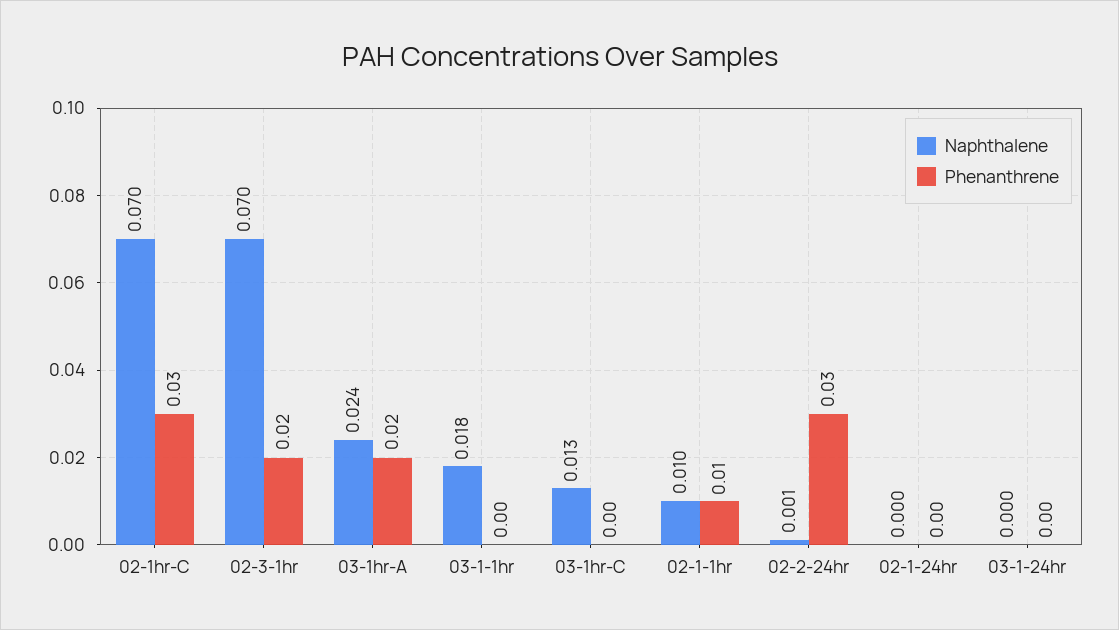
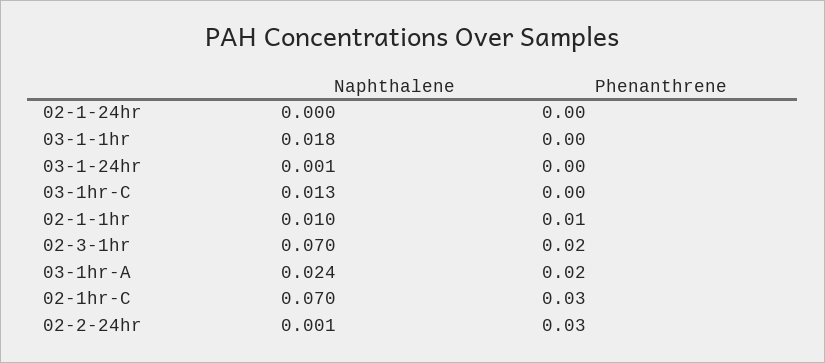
  {
    "Naphthalene": {
      "02-1hr-C": 0.07,
      "02-3-1hr": 0.07,
      "03-1hr-A": 0.024,
      "03-1-1hr": 0.018,
      "03-1hr-C": 0.013,
      "02-1-1hr": 0.01,
      "02-2-24hr": 0.001,
      "02-1-24hr": 0,
-     "03-1-24hr": 0
+     "03-1-24hr": 0.001
    },
    "Phenanthrene": {
      "02-1hr-C": 0.03,
      "02-3-1hr": 0.02,
      "03-1hr-A": 0.02,
      "03-1-1hr": 0,
      "03-1hr-C": 0,
      "02-1-1hr": 0.01,
      "02-2-24hr": 0.03,
      "02-1-24hr": 0,
      "03-1-24hr": 0
    }
  }

